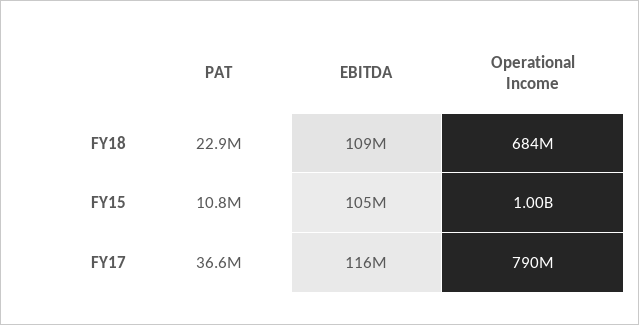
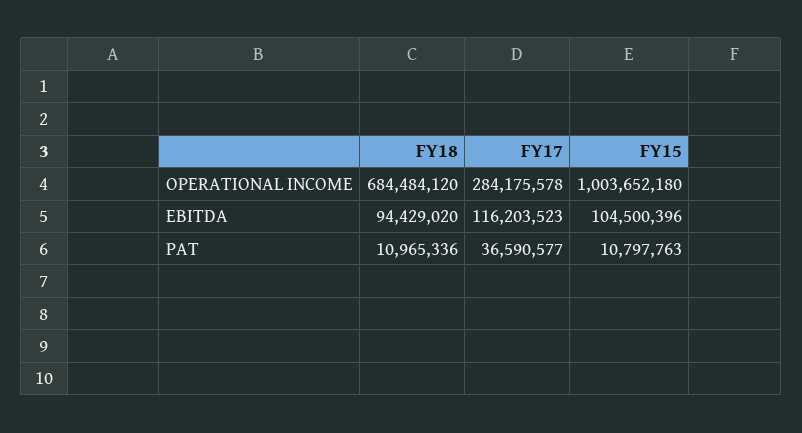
  {
    "PAT": {
-     "FY18": 22900000,
+     "FY18": 10965336,
      "FY15": 10797763,
      "FY17": 36590577
    },
    "EBITDA": {
-     "FY18": 109000000,
+     "FY18": 94429020,
      "FY15": 104500396,
      "FY17": 116203523
    },
    "Operational Income": {
      "FY18": 684484120,
      "FY15": 1003652180,
-     "FY17": 790000000
+     "FY17": 284175578
    }
  }

